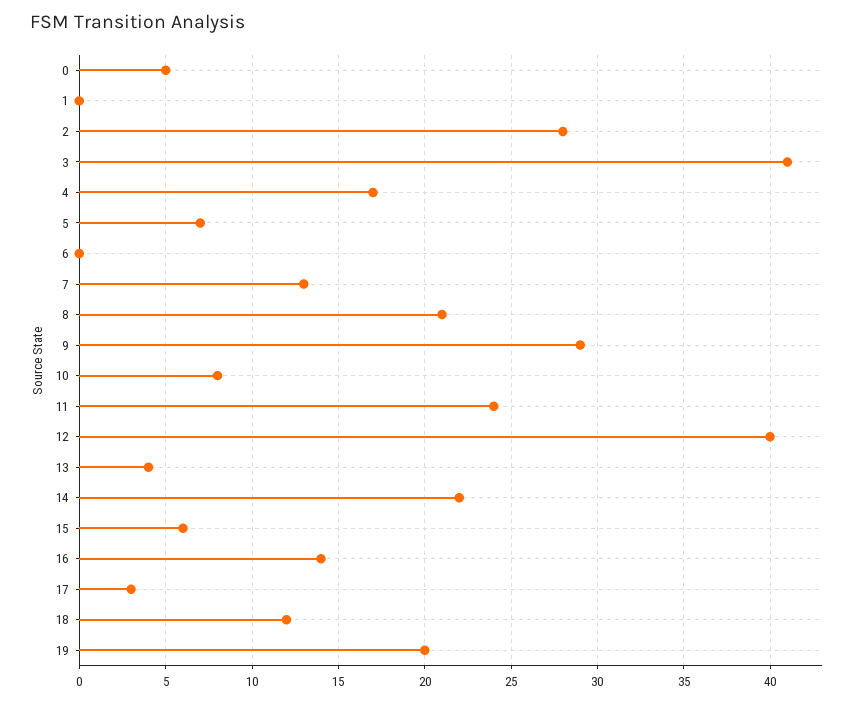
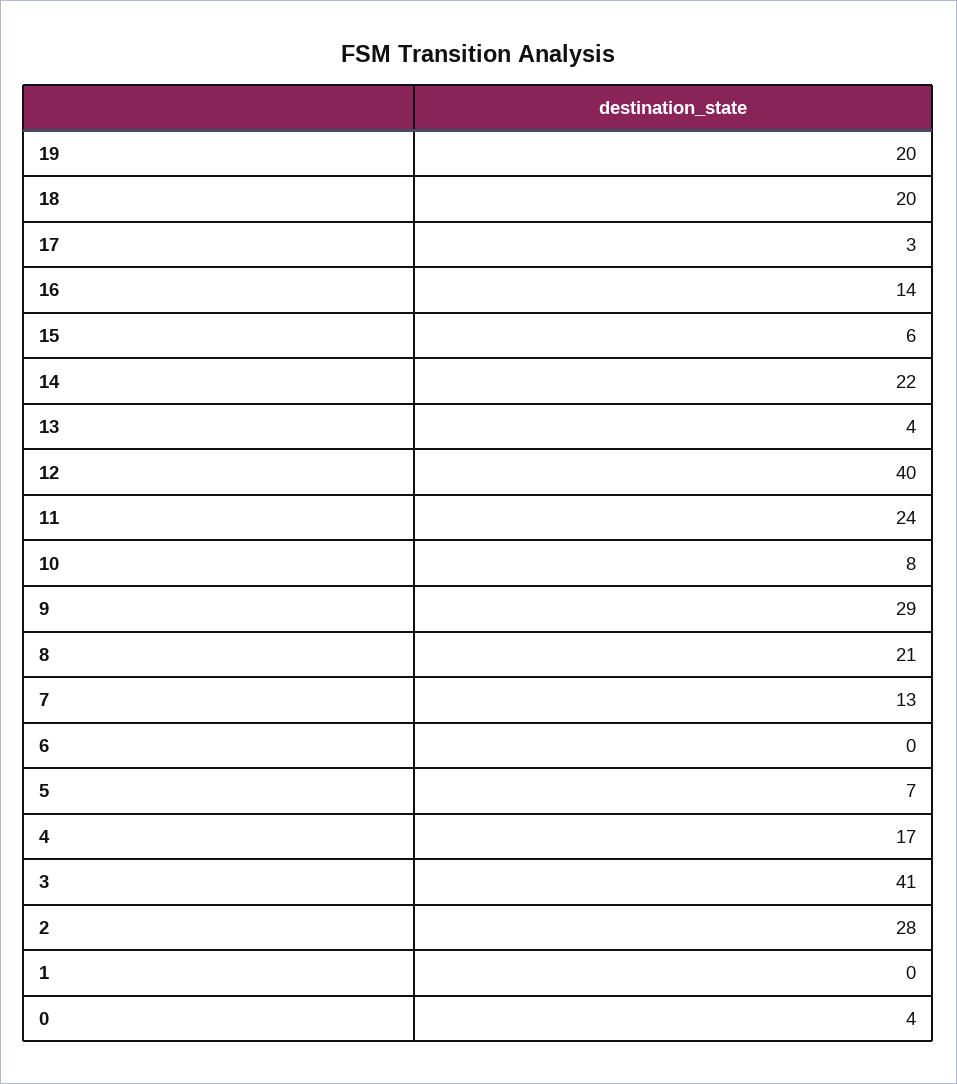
  {
-   "0": 5,
+   "0": 4,
    "1": 0,
    "2": 28,
    "3": 41,
    "4": 17,
    "5": 7,
    "6": 0,
    "7": 13,
    "8": 21,
    "9": 29,
    "10": 8,
    "11": 24,
    "12": 40,
    "13": 4,
    "14": 22,
    "15": 6,
    "16": 14,
    "17": 3,
-   "18": 12,
+   "18": 20,
    "19": 20
  }

